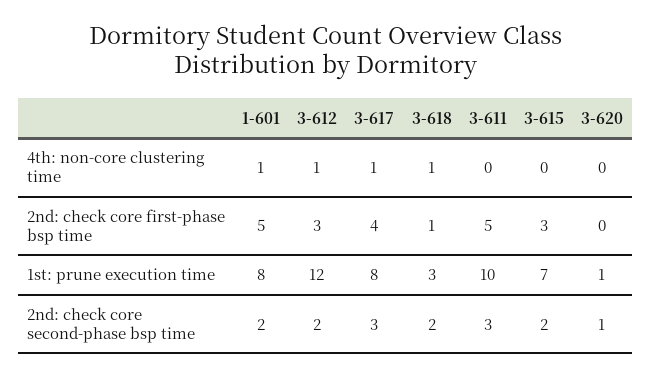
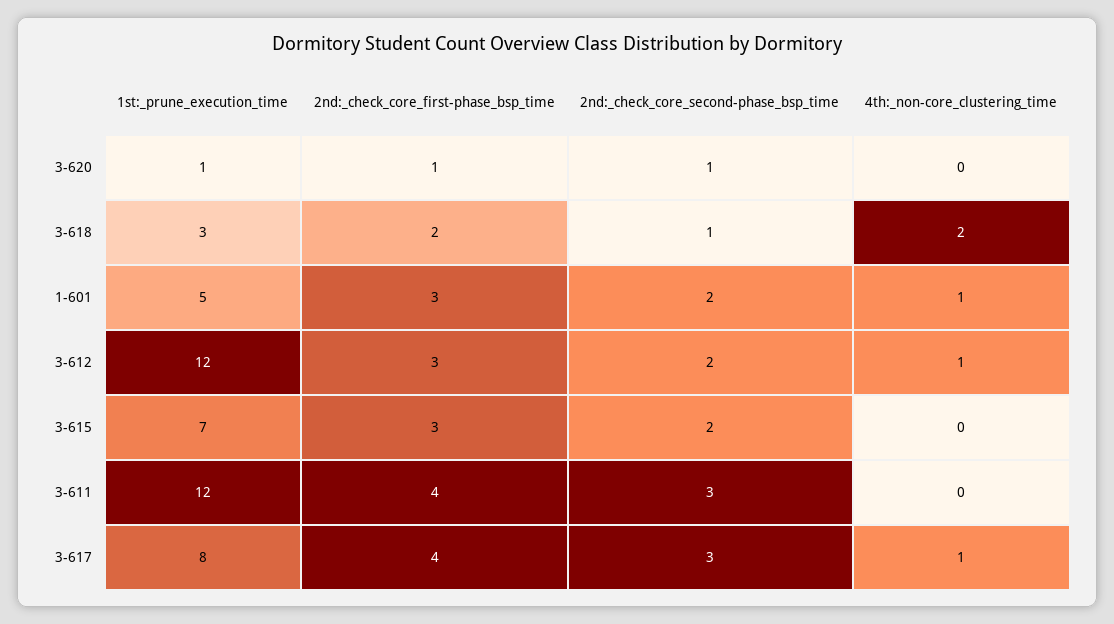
  {
    "1-601": {
      "4th: non-core clustering time": 1,
-     "2nd: check core first-phase bsp time": 5,
+     "2nd: check core first-phase bsp time": 3,
-     "1st: prune execution time": 8,
+     "1st: prune execution time": 5,
      "2nd: check core second-phase bsp time": 2
    },
    "3-612": {
      "4th: non-core clustering time": 1,
      "2nd: check core first-phase bsp time": 3,
      "1st: prune execution time": 12,
      "2nd: check core second-phase bsp time": 2
    },
    "3-617": {
      "4th: non-core clustering time": 1,
      "2nd: check core first-phase bsp time": 4,
      "1st: prune execution time": 8,
      "2nd: check core second-phase bsp time": 3
    },
    "3-618": {
-     "4th: non-core clustering time": 1,
+     "4th: non-core clustering time": 2,
-     "2nd: check core first-phase bsp time": 1,
+     "2nd: check core first-phase bsp time": 2,
      "1st: prune execution time": 3,
-     "2nd: check core second-phase bsp time": 2
+     "2nd: check core second-phase bsp time": 1
    },
    "3-611": {
      "4th: non-core clustering time": 0,
-     "2nd: check core first-phase bsp time": 5,
+     "2nd: check core first-phase bsp time": 4,
-     "1st: prune execution time": 10,
+     "1st: prune execution time": 12,
      "2nd: check core second-phase bsp time": 3
    },
    "3-615": {
      "4th: non-core clustering time": 0,
      "2nd: check core first-phase bsp time": 3,
      "1st: prune execution time": 7,
      "2nd: check core second-phase bsp time": 2
    },
    "3-620": {
      "4th: non-core clustering time": 0,
-     "2nd: check core first-phase bsp time": 0,
+     "2nd: check core first-phase bsp time": 1,
      "1st: prune execution time": 1,
      "2nd: check core second-phase bsp time": 1
    }
  }

